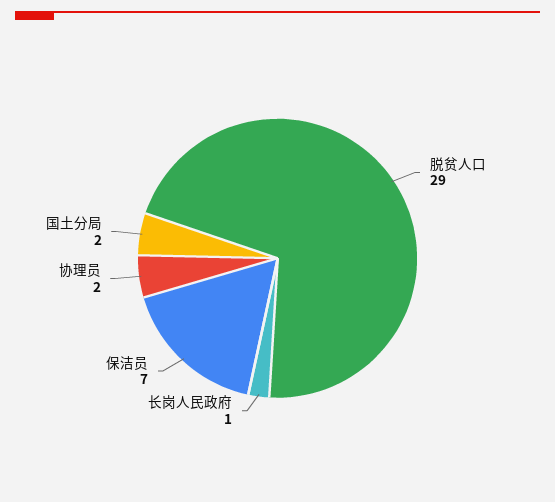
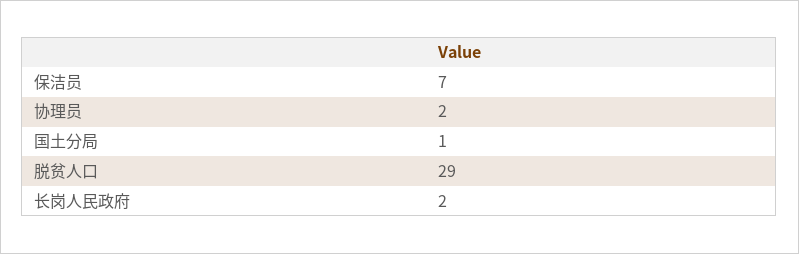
  {
    "脱贫人口": 29,
-   "长岗人民政府": 1,
+   "长岗人民政府": 2,
    "保洁员": 7,
    "协理员": 2,
-   "国土分局": 2
+   "国土分局": 1
  }

